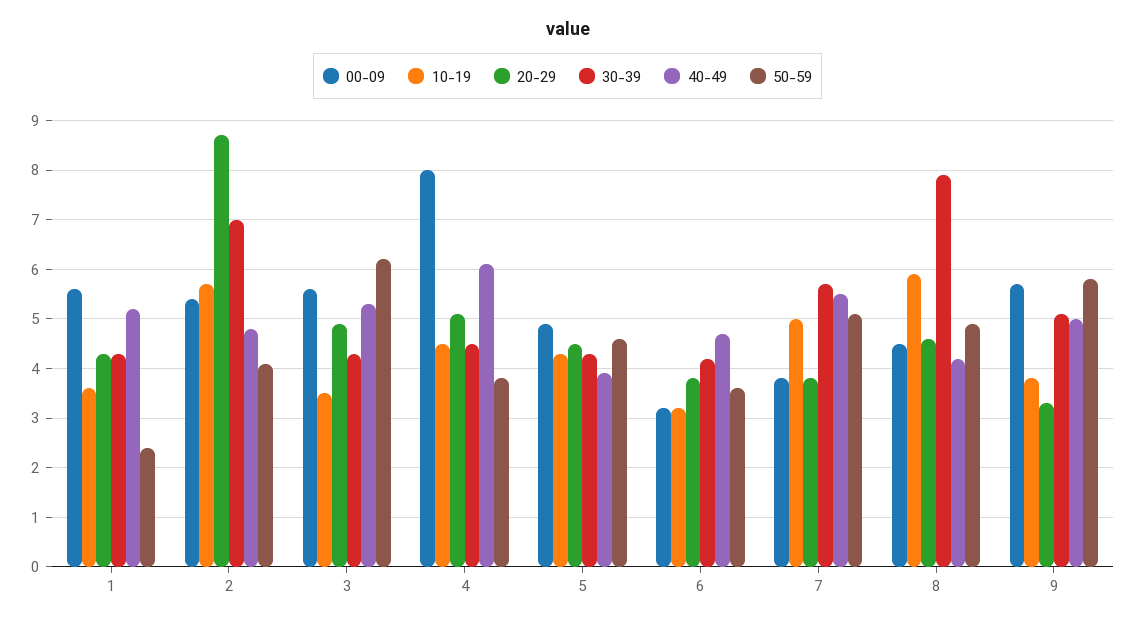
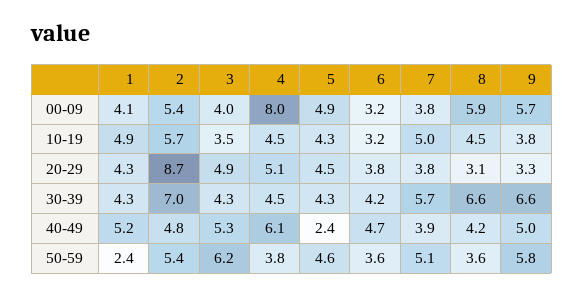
  {
    "00-09": {
-     "1": 5.5,
+     "1": 4.1,
      "2": 5.4,
-     "3": 5.5,
+     "3": 4,
      "4": 8,
      "5": 4.9,
      "6": 3.2,
      "7": 3.8,
-     "8": 4.5,
+     "8": 5.9,
      "9": 5.7
    },
    "10-19": {
-     "1": 3.5,
+     "1": 4.9,
      "2": 5.7,
      "3": 3.5,
      "4": 4.5,
      "5": 4.3,
      "6": 3.2,
      "7": 5,
-     "8": 6,
+     "8": 4.5,
      "9": 3.8
    },
    "20-29": {
      "1": 4.3,
      "2": 8.7,
      "3": 4.9,
      "4": 5.1,
      "5": 4.5,
      "6": 3.8,
      "7": 3.8,
-     "8": 4.5,
+     "8": 3.1,
      "9": 3.3
    },
    "30-39": {
      "1": 4.3,
      "2": 7,
      "3": 4.3,
      "4": 4.5,
      "5": 4.3,
      "6": 4.2,
      "7": 5.7,
-     "8": 8,
+     "8": 6.6,
-     "9": 5
+     "9": 6.6
    },
    "40-49": {
      "1": 5.2,
      "2": 4.8,
      "3": 5.3,
      "4": 6.1,
-     "5": 4,
+     "5": 2.4,
      "6": 4.7,
-     "7": 5.5,
+     "7": 3.9,
      "8": 4.2,
      "9": 5
    },
    "50-59": {
      "1": 2.4,
-     "2": 4,
+     "2": 5.4,
      "3": 6.2,
      "4": 3.8,
      "5": 4.6,
      "6": 3.6,
      "7": 5.1,
-     "8": 5,
+     "8": 3.6,
      "9": 5.8
    }
  }

